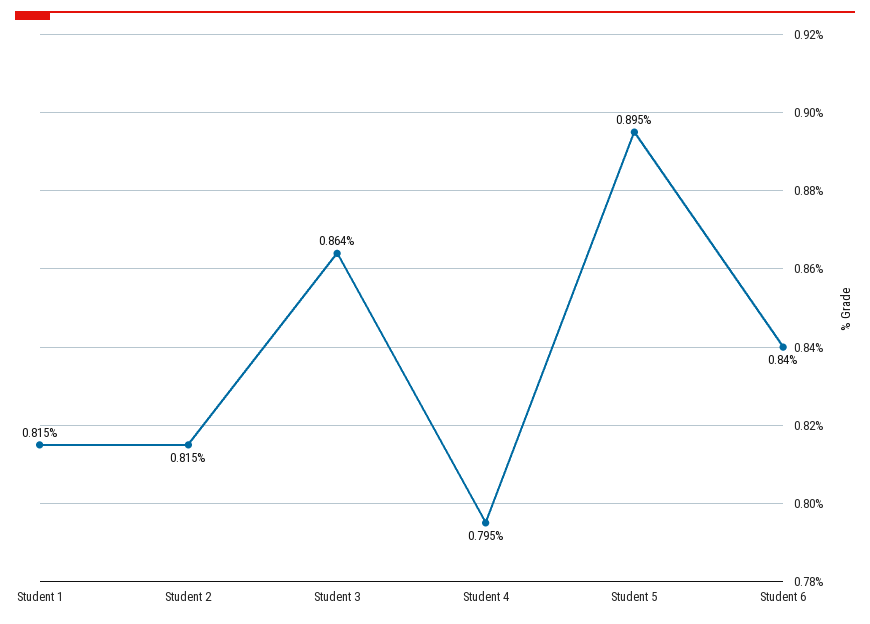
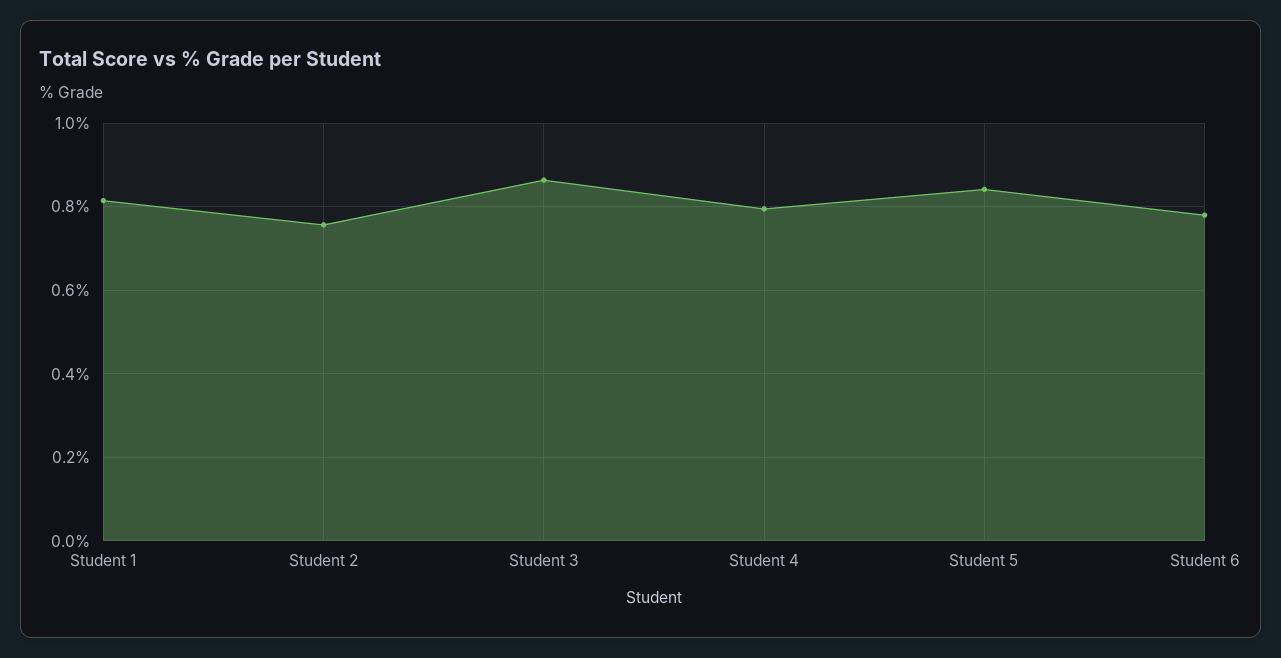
  {
    "Student 1": 0.815,
-   "Student 2": 0.815,
+   "Student 2": 0.76,
    "Student 3": 0.864,
    "Student 4": 0.795,
-   "Student 5": 0.895,
+   "Student 5": 0.84,
-   "Student 6": 0.84
+   "Student 6": 0.78
  }

